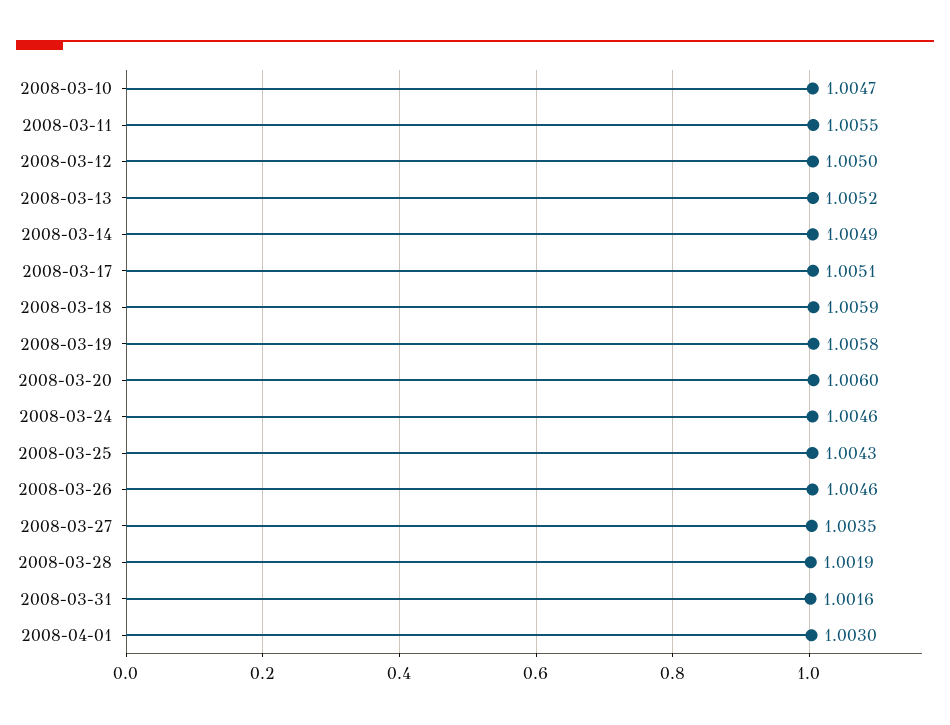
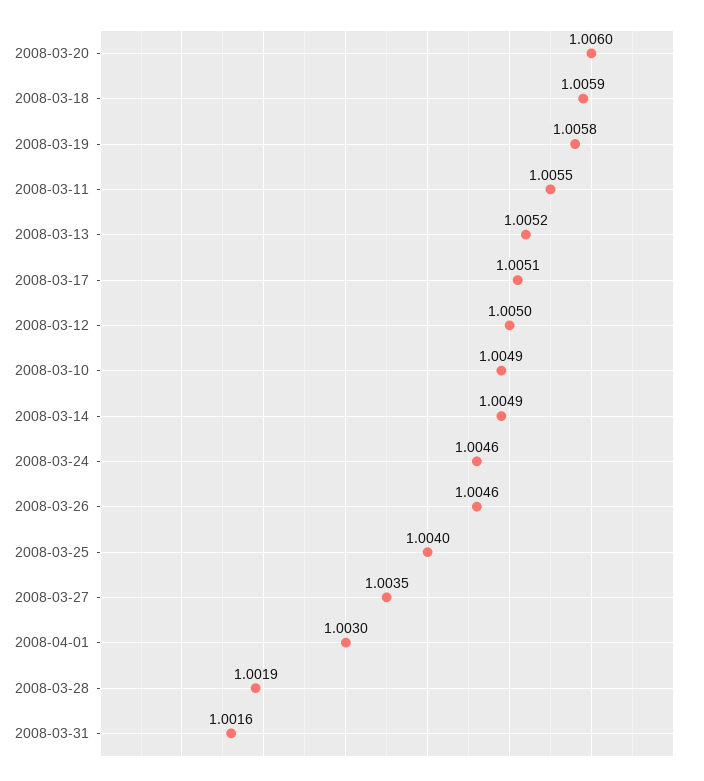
  {
-   "2008-03-10": 1.0047,
+   "2008-03-10": 1.0049,
    "2008-03-11": 1.0055,
    "2008-03-12": 1.005,
    "2008-03-13": 1.0052,
    "2008-03-14": 1.0049,
    "2008-03-17": 1.0051,
    "2008-03-18": 1.0059,
    "2008-03-19": 1.0058,
    "2008-03-20": 1.006,
    "2008-03-24": 1.0046,
-   "2008-03-25": 1.0043,
+   "2008-03-25": 1.004,
    "2008-03-26": 1.0046,
    "2008-03-27": 1.0035,
    "2008-03-28": 1.0019,
    "2008-03-31": 1.0016,
    "2008-04-01": 1.003
  }

